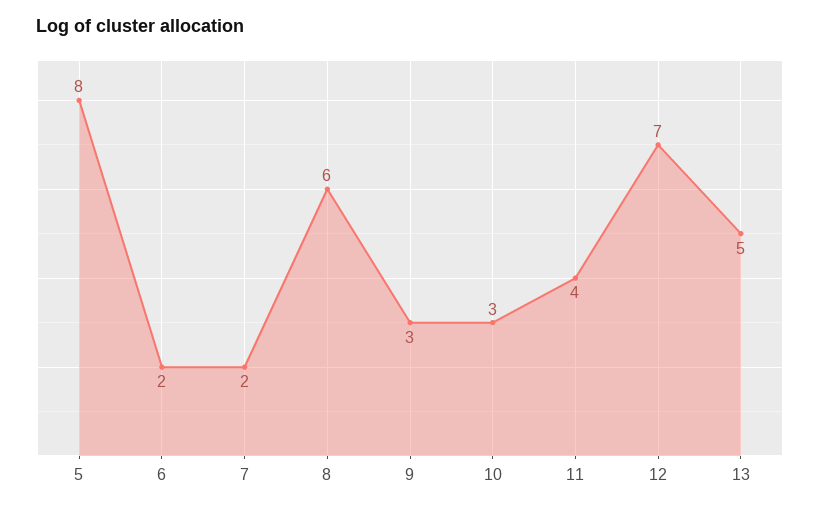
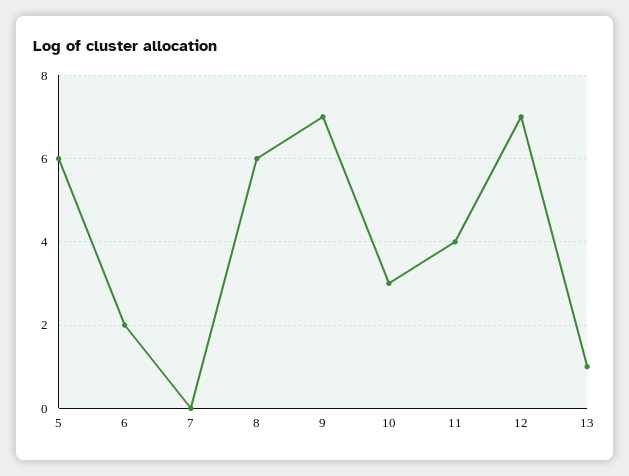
  {
-   "5": 8,
+   "5": 6,
    "6": 2,
-   "7": 2,
+   "7": 0,
    "8": 6,
-   "9": 3,
+   "9": 7,
    "10": 3,
    "11": 4,
    "12": 7,
-   "13": 5
+   "13": 1
  }

